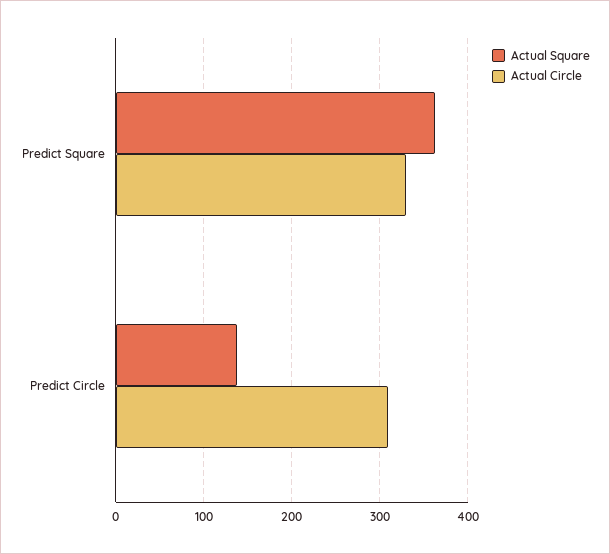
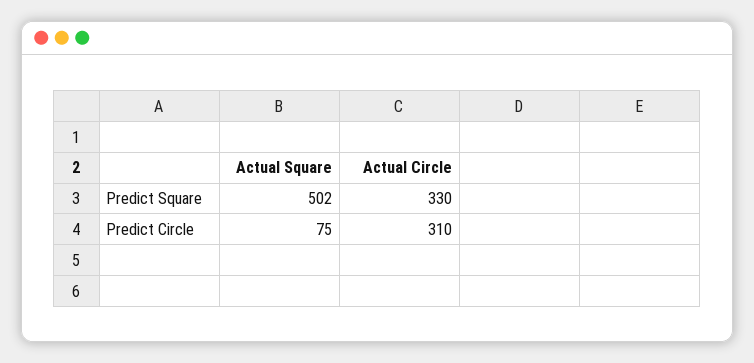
  {
    "Actual Square": {
-     "Predict Square": 360,
+     "Predict Square": 502,
-     "Predict Circle": 140
+     "Predict Circle": 75
    },
    "Actual Circle": {
      "Predict Square": 330,
      "Predict Circle": 310
    }
  }

